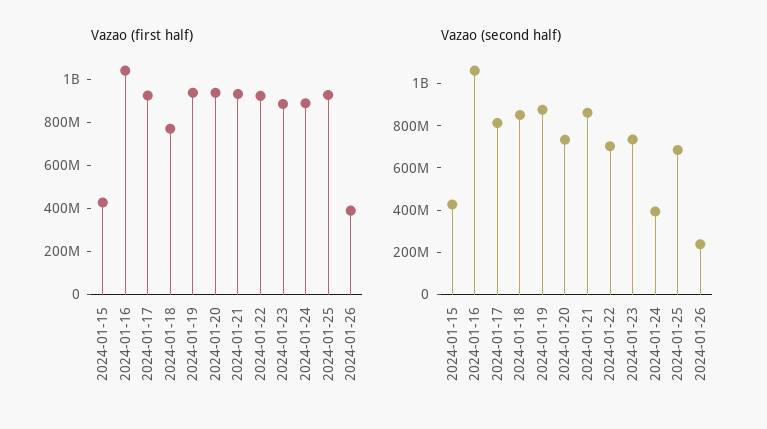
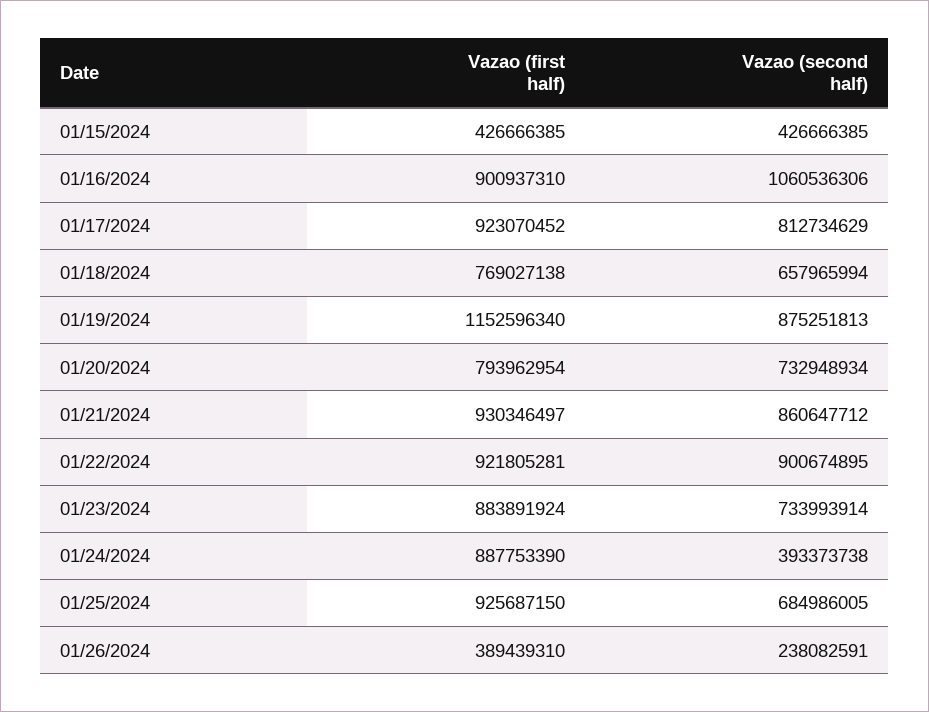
  {
    "Vazao (first half)": {
      "2024-01-15": 426666385,
-     "2024-01-16": 1050000000,
+     "2024-01-16": 900937310,
      "2024-01-17": 923070452,
      "2024-01-18": 769027138,
-     "2024-01-19": 950000000,
+     "2024-01-19": 1152596340,
-     "2024-01-20": 950000000,
+     "2024-01-20": 793962954,
      "2024-01-21": 930346497,
      "2024-01-22": 921805281,
      "2024-01-23": 883891924,
      "2024-01-24": 887753390,
      "2024-01-25": 925687150,
      "2024-01-26": 389439310
    },
    "Vazao (second half)": {
      "2024-01-15": 426666385,
      "2024-01-16": 1060536306,
      "2024-01-17": 812734629,
-     "2024-01-18": 850000000,
+     "2024-01-18": 657965994,
      "2024-01-19": 875251813,
      "2024-01-20": 732948934,
      "2024-01-21": 860647712,
-     "2024-01-22": 700000000,
+     "2024-01-22": 900674895,
      "2024-01-23": 733993914,
      "2024-01-24": 393373738,
      "2024-01-25": 684986005,
      "2024-01-26": 238082591
    }
  }

